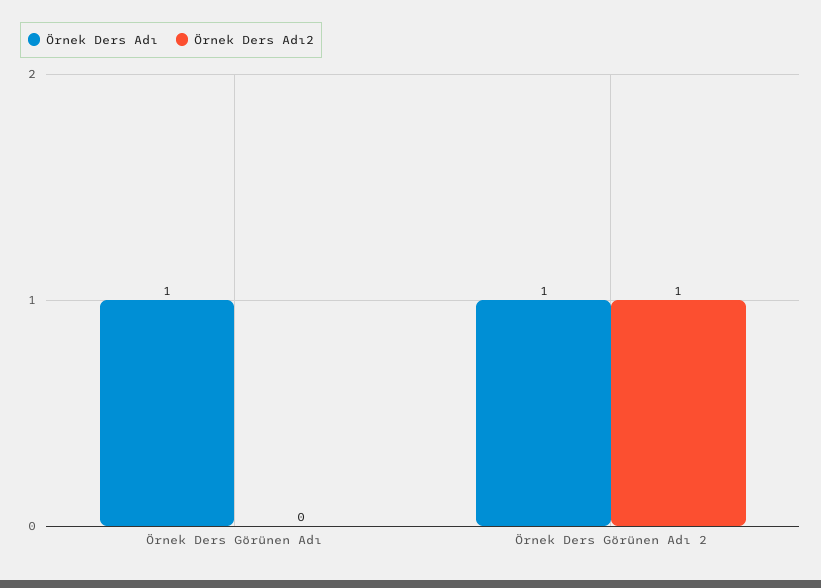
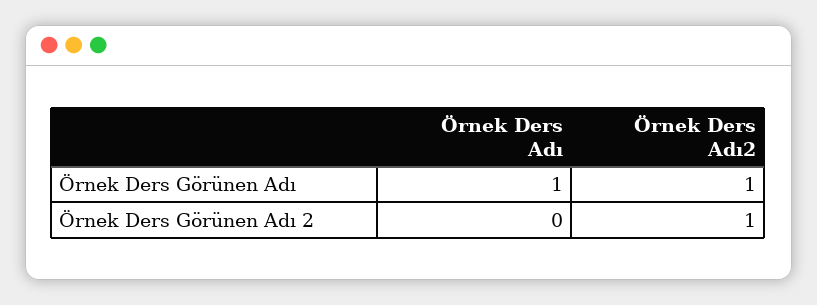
  {
    "Örnek Ders Adı": {
      "Örnek Ders Görünen Adı": 1,
-     "Örnek Ders Görünen Adı 2": 1
+     "Örnek Ders Görünen Adı 2": 0
    },
    "Örnek Ders Adı2": {
-     "Örnek Ders Görünen Adı": 0,
+     "Örnek Ders Görünen Adı": 1,
      "Örnek Ders Görünen Adı 2": 1
    }
  }

